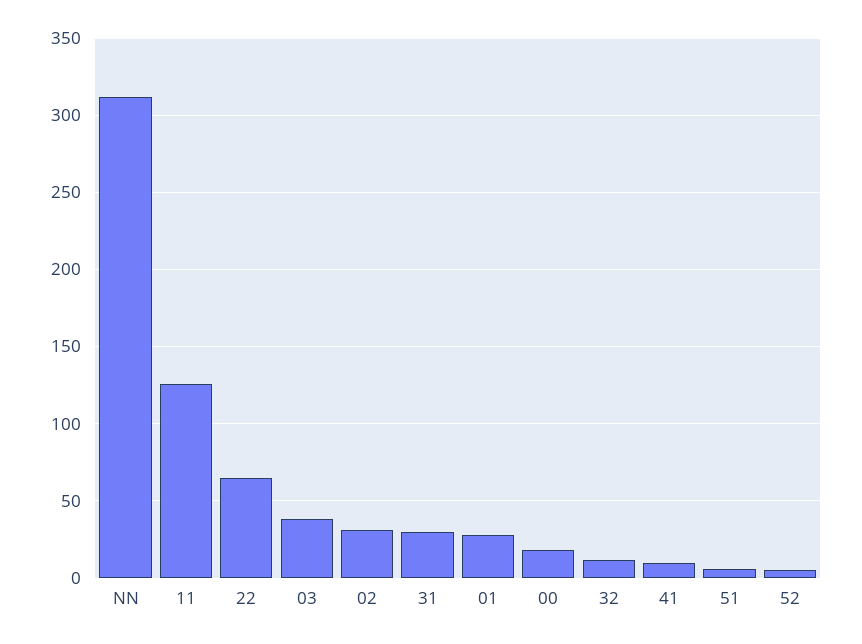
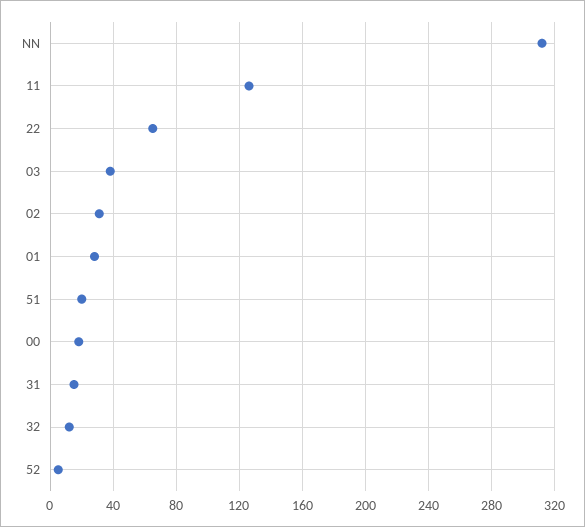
  {
    "NN": 310,
    "11": 125,
    "22": 65,
    "03": 40,
    "02": 30,
-   "31": 30,
+   "31": 15,
    "01": 30,
    "00": 20,
    "32": 10,
-   "41": 10,
-   "51": 5,
+   "51": 20,
    "52": 5
  }

